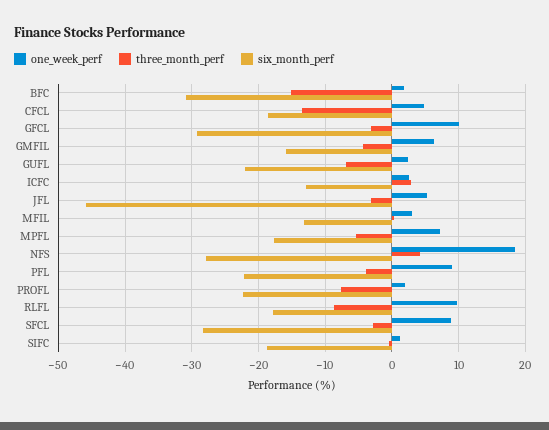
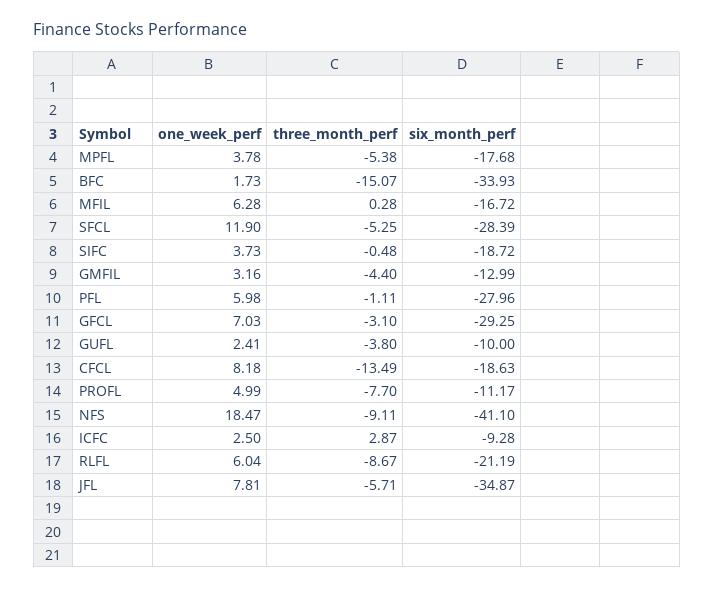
  {
    "one_week_perf": {
      "BFC": 1.73,
-     "CFCL": 5,
+     "CFCL": 8.18,
-     "GFCL": 10,
+     "GFCL": 7.03,
-     "GMFIL": 6,
+     "GMFIL": 3.16,
      "GUFL": 2.41,
      "ICFC": 2.5,
-     "JFL": 5,
+     "JFL": 7.81,
-     "MFIL": 3,
+     "MFIL": 6.28,
-     "MPFL": 7,
+     "MPFL": 3.78,
      "NFS": 18.47,
-     "PFL": 9,
+     "PFL": 5.98,
-     "PROFL": 2,
+     "PROFL": 4.99,
-     "RLFL": 10,
+     "RLFL": 6.04,
-     "SFCL": 9,
+     "SFCL": 11.9,
-     "SIFC": 1
+     "SIFC": 3.73
    },
    "three_month_perf": {
      "BFC": -15.07,
      "CFCL": -13.49,
      "GFCL": -3.1,
      "GMFIL": -4.4,
-     "GUFL": -7,
+     "GUFL": -3.8,
      "ICFC": 2.87,
-     "JFL": -3,
+     "JFL": -5.71,
      "MFIL": 0.28,
      "MPFL": -5.38,
-     "NFS": 4,
+     "NFS": -9.11,
-     "PFL": -4,
+     "PFL": -1.11,
      "PROFL": -7.7,
      "RLFL": -8.67,
-     "SFCL": -3,
+     "SFCL": -5.25,
      "SIFC": -0.48
    },
    "six_month_perf": {
-     "BFC": -31,
+     "BFC": -33.93,
      "CFCL": -18.63,
      "GFCL": -29.25,
-     "GMFIL": -16,
+     "GMFIL": -12.99,
-     "GUFL": -22,
+     "GUFL": -10,
-     "ICFC": -13,
+     "ICFC": -9.28,
-     "JFL": -46,
+     "JFL": -34.87,
-     "MFIL": -13,
+     "MFIL": -16.72,
      "MPFL": -17.68,
-     "NFS": -28,
+     "NFS": -41.1,
-     "PFL": -22,
+     "PFL": -27.96,
-     "PROFL": -22,
+     "PROFL": -11.17,
-     "RLFL": -18,
+     "RLFL": -21.19,
      "SFCL": -28.39,
      "SIFC": -18.72
    }
  }

